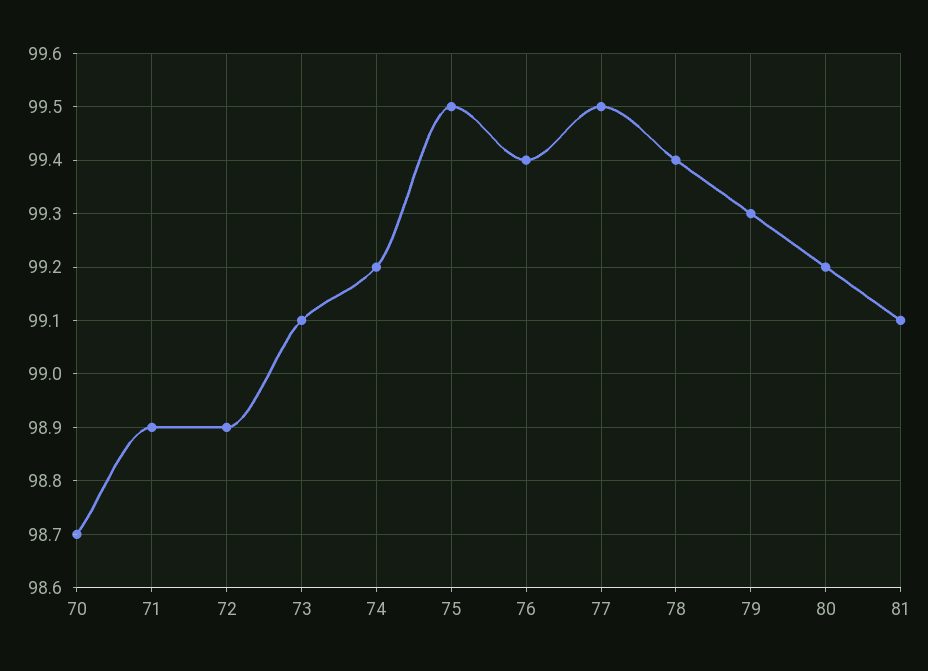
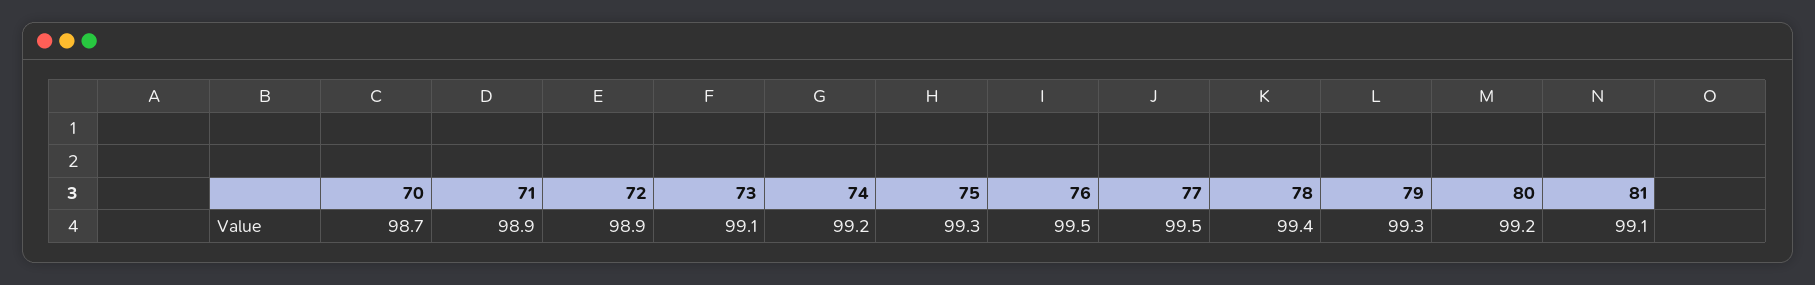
  {
    "70": 98.7,
    "71": 98.9,
    "72": 98.9,
    "73": 99.1,
    "74": 99.2,
-   "75": 99.5,
+   "75": 99.3,
-   "76": 99.4,
+   "76": 99.5,
    "77": 99.5,
    "78": 99.4,
    "79": 99.3,
    "80": 99.2,
    "81": 99.1
  }

